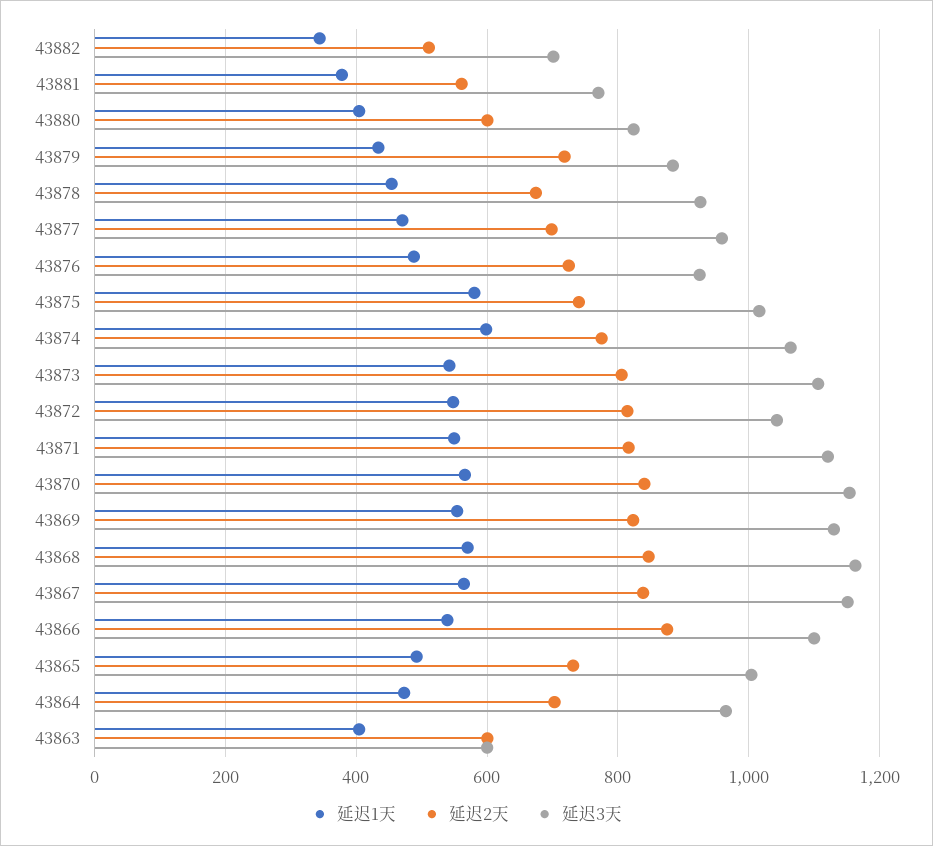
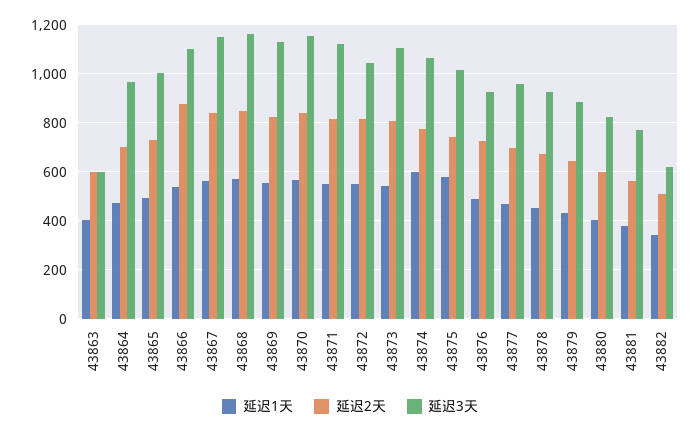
  {
    "延迟1天": {
      "43882": 340,
      "43881": 380,
      "43880": 400,
      "43879": 440,
      "43878": 460,
      "43877": 480,
      "43876": 480,
      "43875": 580,
      "43874": 600,
      "43873": 540,
      "43872": 540,
      "43871": 540,
      "43870": 560,
      "43869": 560,
      "43868": 580,
      "43867": 560,
      "43866": 540,
      "43865": 500,
      "43864": 480,
      "43863": 400
    },
    "延迟2天": {
      "43882": 520,
      "43881": 560,
      "43880": 600,
-     "43879": 720,
+     "43879": 650,
      "43878": 680,
      "43877": 700,
      "43876": 720,
      "43875": 740,
      "43874": 780,
      "43873": 800,
      "43872": 820,
      "43871": 820,
      "43870": 840,
      "43869": 820,
      "43868": 840,
      "43867": 840,
      "43866": 880,
      "43865": 740,
      "43864": 700,
      "43863": 600
    },
    "延迟3天": {
-     "43882": 700,
+     "43882": 625,
      "43881": 780,
      "43880": 820,
      "43879": 880,
      "43878": 920,
      "43877": 960,
      "43876": 920,
      "43875": 1020,
      "43874": 1060,
      "43873": 1100,
      "43872": 1040,
      "43871": 1120,
      "43870": 1160,
      "43869": 1140,
      "43868": 1160,
      "43867": 1160,
      "43866": 1100,
      "43865": 1000,
      "43864": 960,
      "43863": 600
    }
  }

